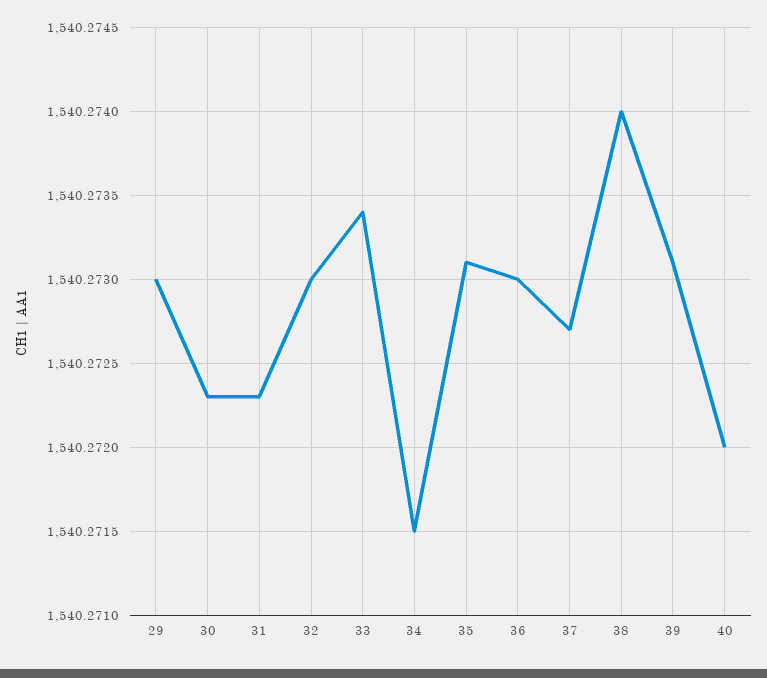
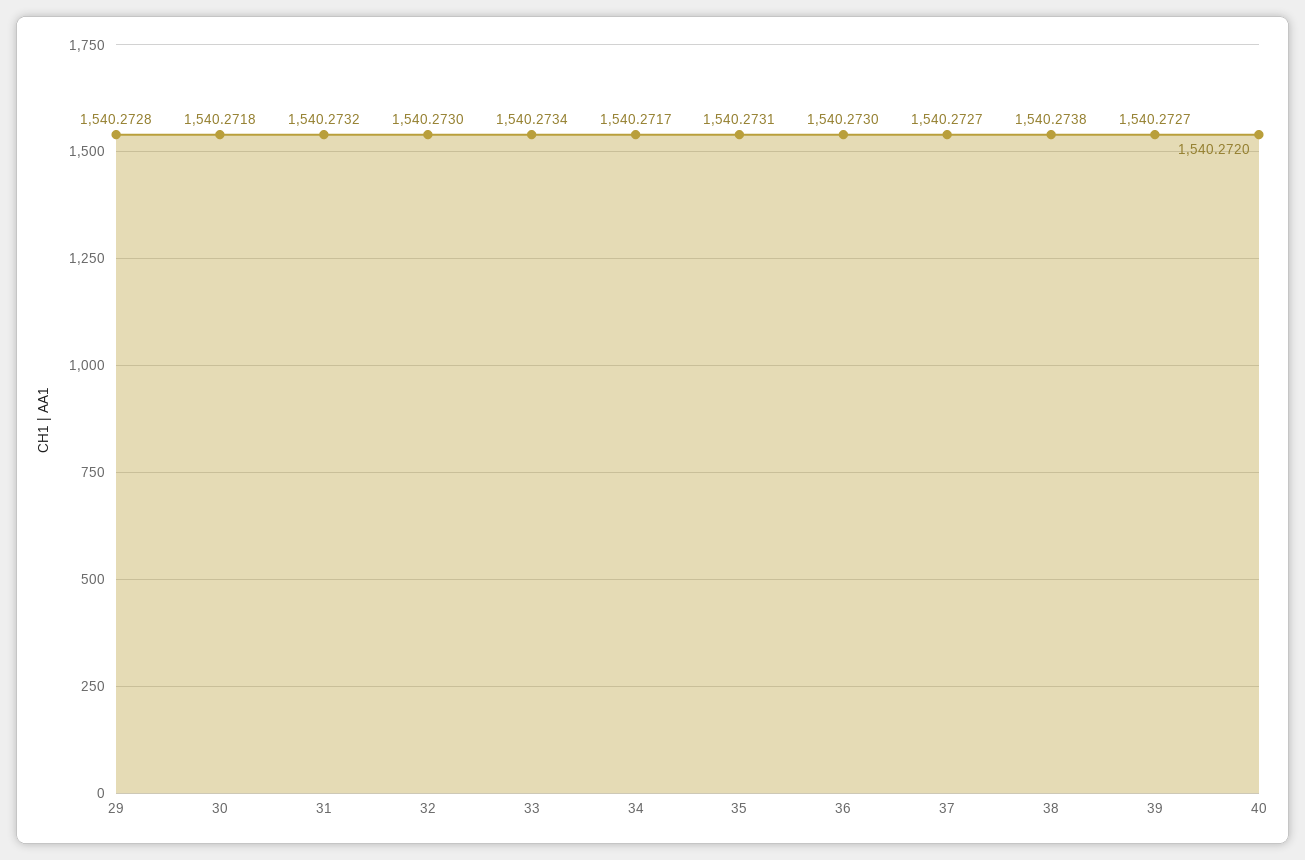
  {
-   "29": 1540.273,
+   "29": 1540.2728,
-   "30": 1540.2723,
+   "30": 1540.2718,
-   "31": 1540.2723,
+   "31": 1540.2732,
    "32": 1540.273,
    "33": 1540.2734,
-   "34": 1540.2715,
+   "34": 1540.2717,
    "35": 1540.2731,
    "36": 1540.273,
    "37": 1540.2727,
-   "38": 1540.274,
+   "38": 1540.2738,
-   "39": 1540.2731,
+   "39": 1540.2727,
    "40": 1540.272
  }

